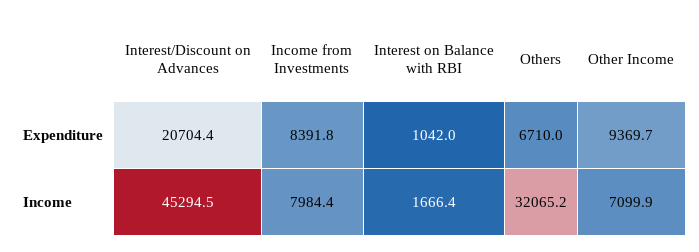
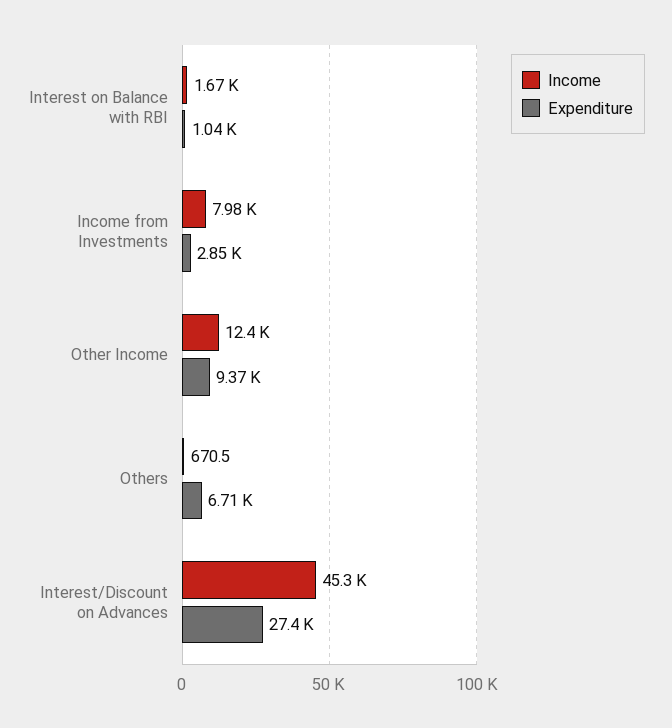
  {
    "Expenditure": {
-     "Interest/Discount on Advances": 20704.4,
+     "Interest/Discount on Advances": 27400,
-     "Income from Investments": 8391.8,
+     "Income from Investments": 2850,
      "Interest on Balance with RBI": 1042,
      "Others": 6710,
      "Other Income": 9369.7
    },
    "Income": {
      "Interest/Discount on Advances": 45294.5,
      "Income from Investments": 7984.4,
      "Interest on Balance with RBI": 1666.4,
-     "Others": 32065.2,
+     "Others": 670.5,
-     "Other Income": 7099.9
+     "Other Income": 12400
    }
  }

